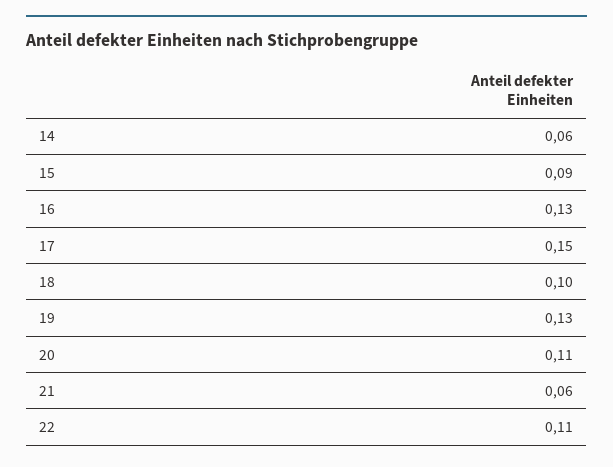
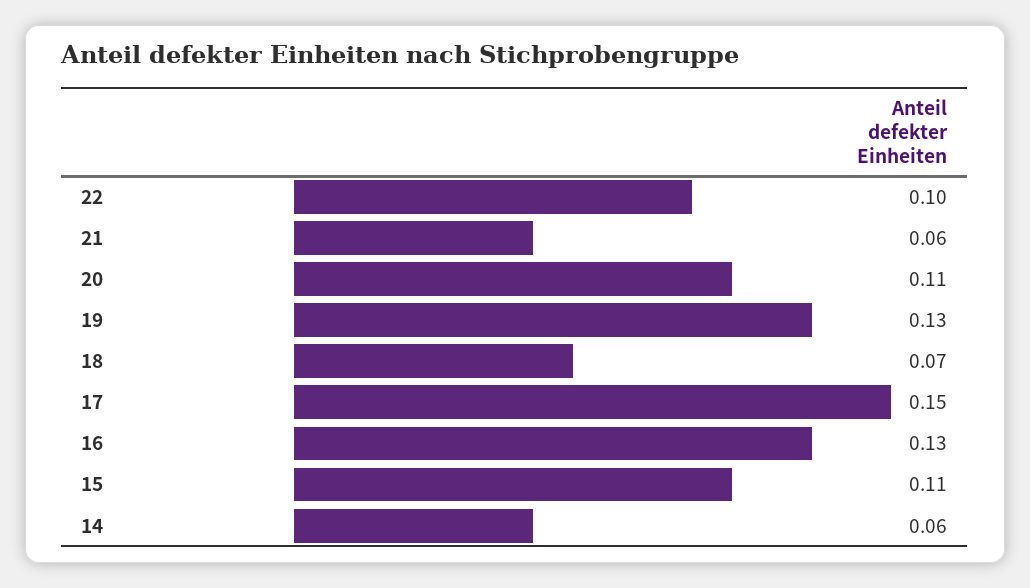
  {
    "14": 0.06,
-   "15": 0.09,
+   "15": 0.11,
    "16": 0.13,
    "17": 0.15,
-   "18": 0.1,
+   "18": 0.07,
    "19": 0.13,
    "20": 0.11,
    "21": 0.06,
-   "22": 0.11
+   "22": 0.1
  }

